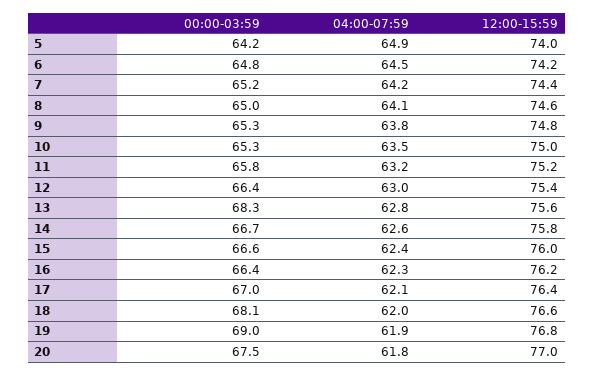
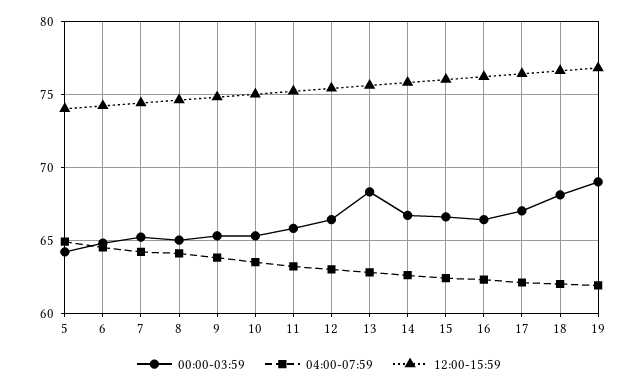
  {
    "00:00-03:59": {
      "5": 64.2,
      "6": 64.8,
      "7": 65.2,
      "8": 65,
      "9": 65.3,
      "10": 65.3,
      "11": 65.8,
      "12": 66.4,
      "13": 68.3,
      "14": 66.7,
      "15": 66.6,
      "16": 66.4,
      "17": 67,
      "18": 68.1,
-     "19": 69,
+     "19": 69
-     "20": 67.5
    },
    "04:00-07:59": {
      "5": 64.9,
      "6": 64.5,
      "7": 64.2,
      "8": 64.1,
      "9": 63.8,
      "10": 63.5,
      "11": 63.2,
      "12": 63,
      "13": 62.8,
      "14": 62.6,
      "15": 62.4,
      "16": 62.3,
      "17": 62.1,
      "18": 62,
-     "19": 61.9,
+     "19": 61.9
-     "20": 61.8
    },
    "12:00-15:59": {
      "5": 74,
      "6": 74.2,
      "7": 74.4,
      "8": 74.6,
      "9": 74.8,
      "10": 75,
      "11": 75.2,
      "12": 75.4,
      "13": 75.6,
      "14": 75.8,
      "15": 76,
      "16": 76.2,
      "17": 76.4,
      "18": 76.6,
-     "19": 76.8,
+     "19": 76.8
-     "20": 77
    }
  }

